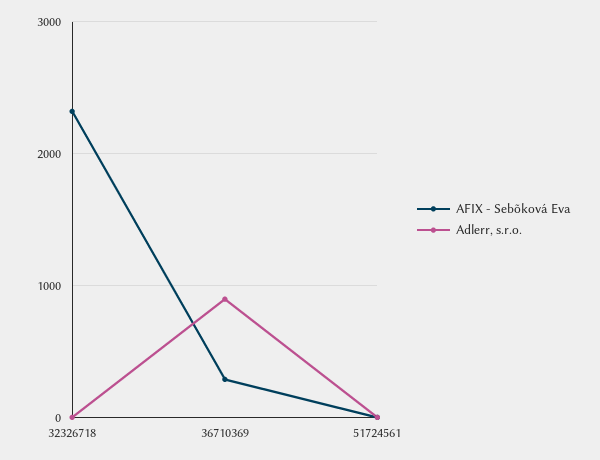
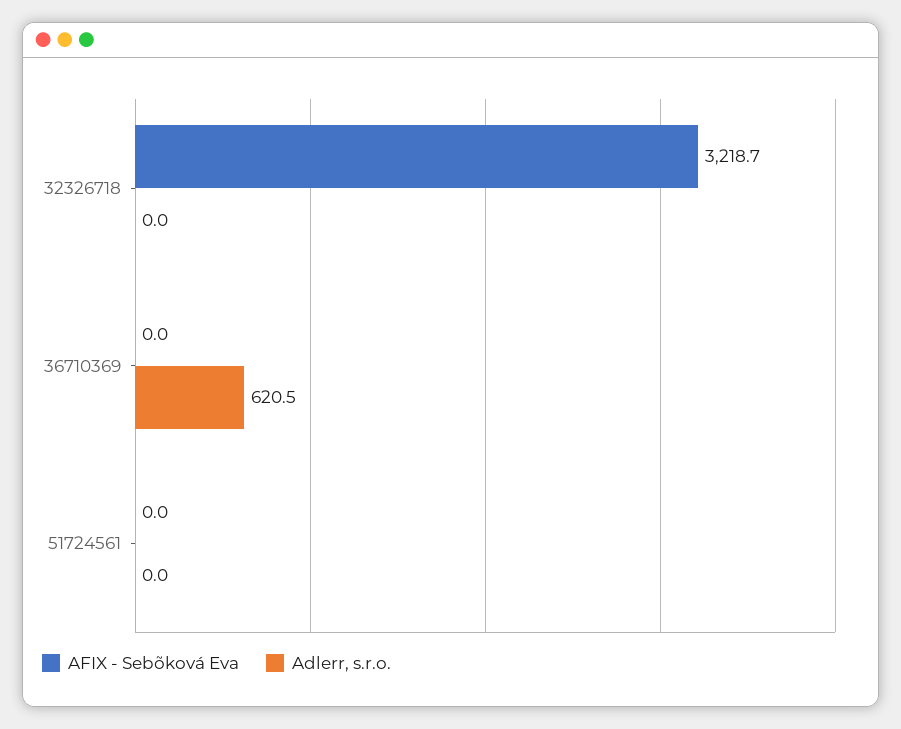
  {
    "AFIX - Sebõková Eva": {
-     "32326718": 2300,
+     "32326718": 3218.7,
-     "36710369": 300,
+     "36710369": 0,
      "51724561": 0
    },
    "Adlerr, s.r.o.": {
      "32326718": 0,
-     "36710369": 900,
+     "36710369": 620.5,
      "51724561": 0
    }
  }

